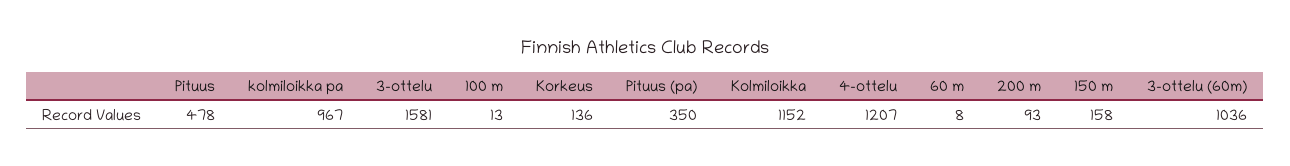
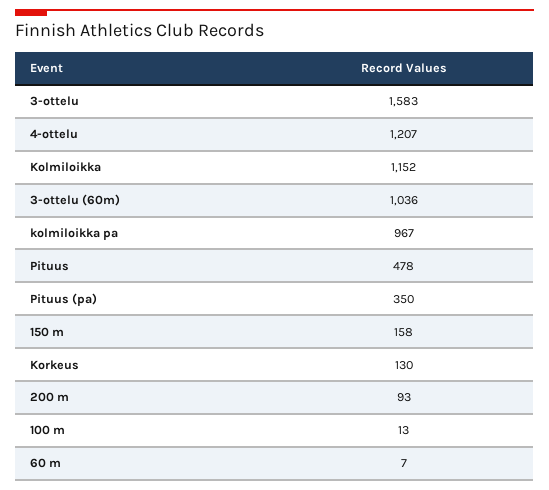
  {
    "Pituus": 478,
    "kolmiloikka pa": 967,
-   "3-ottelu": 1581,
+   "3-ottelu": 1583,
    "100 m": 13,
-   "Korkeus": 136,
+   "Korkeus": 130,
    "Pituus (pa)": 350,
    "Kolmiloikka": 1152,
    "4-ottelu": 1207,
-   "60 m": 8,
+   "60 m": 7,
    "200 m": 93,
    "150 m": 158,
    "3-ottelu (60m)": 1036
  }

